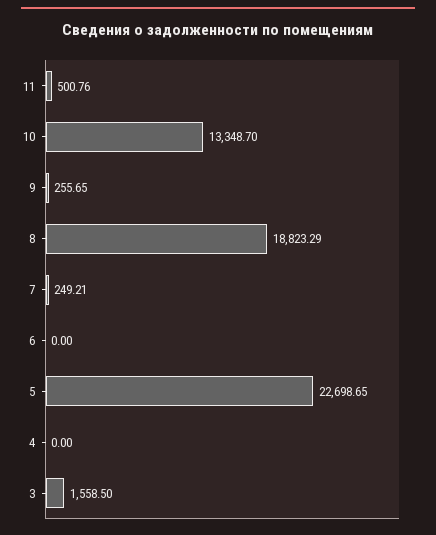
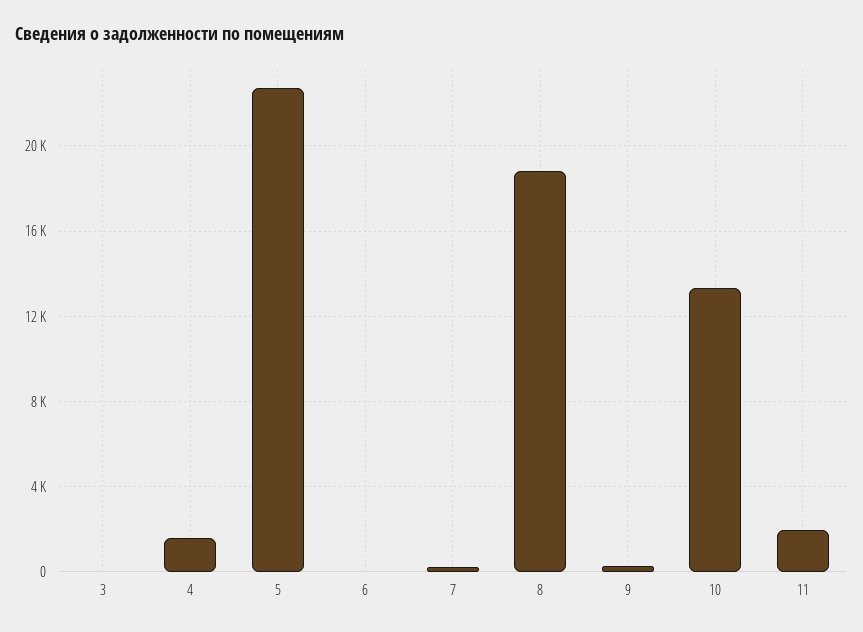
  {
-   "11": 500.76,
+   "11": 2000,
    "10": 13348.7,
    "9": 255.65,
    "8": 18823.29,
    "7": 249.21,
    "6": 0,
    "5": 22698.65,
-   "4": 0,
+   "4": 1500,
-   "3": 1558.5
+   "3": 0
  }

